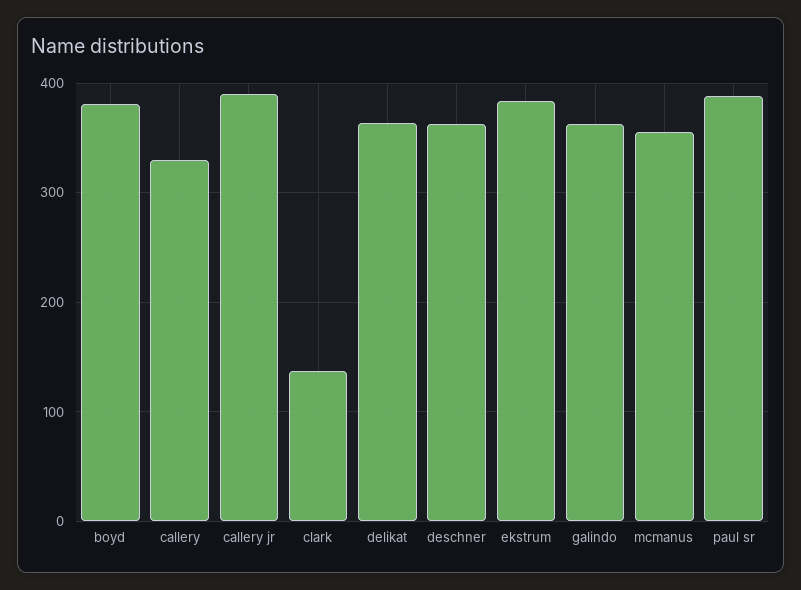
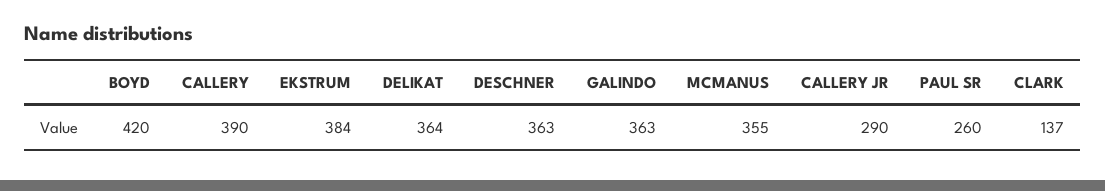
  {
-   "boyd": 380,
+   "boyd": 420,
-   "callery": 330,
+   "callery": 390,
-   "callery jr": 390,
+   "callery jr": 290,
    "clark": 137,
    "delikat": 364,
    "deschner": 363,
    "ekstrum": 384,
    "galindo": 363,
    "mcmanus": 355,
-   "paul sr": 390
+   "paul sr": 260
  }

